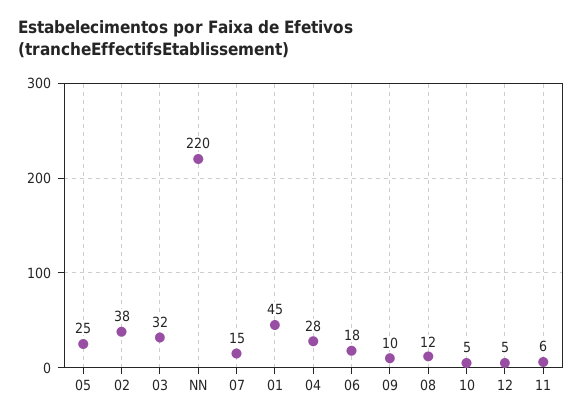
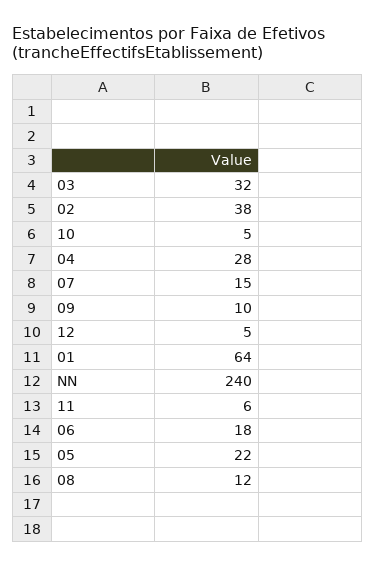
  {
-   "05": 25,
+   "05": 22,
    "02": 38,
    "03": 32,
-   "NN": 220,
+   "NN": 240,
    "07": 15,
-   "01": 45,
+   "01": 64,
    "04": 28,
    "06": 18,
    "09": 10,
    "08": 12,
    "10": 5,
    "12": 5,
    "11": 6
  }

